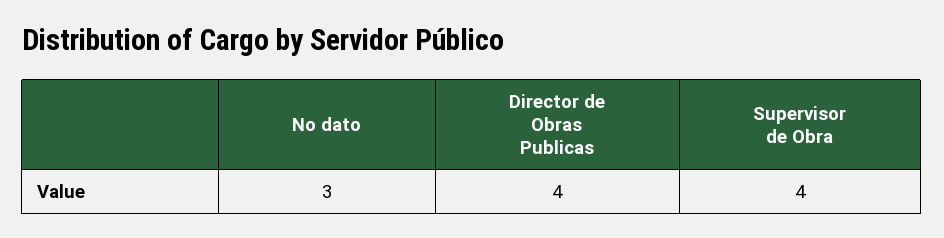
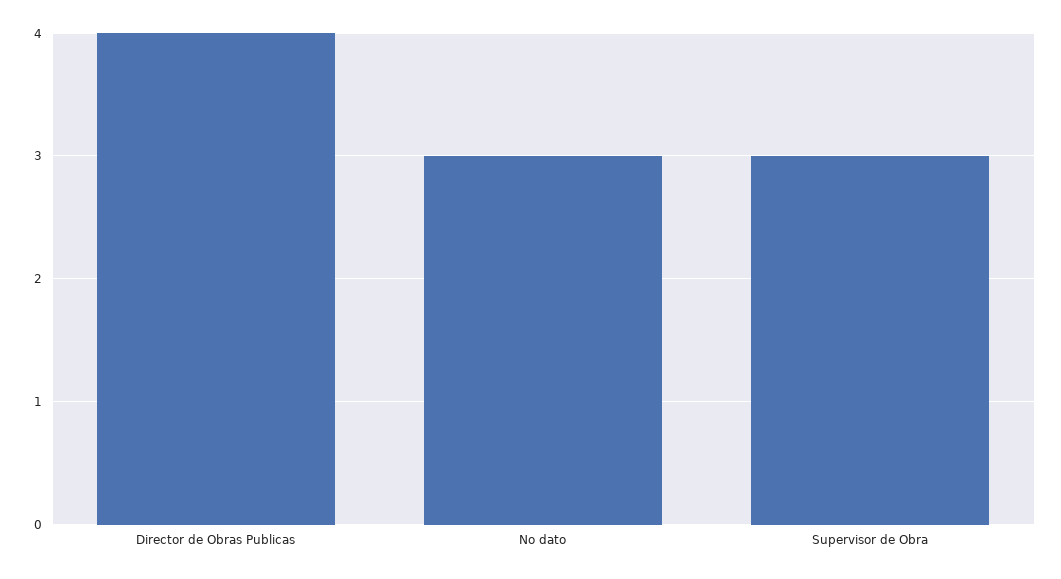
  {
    "No dato": 3,
    "Director de Obras Publicas": 4,
-   "Supervisor de Obra": 4
+   "Supervisor de Obra": 3
  }

